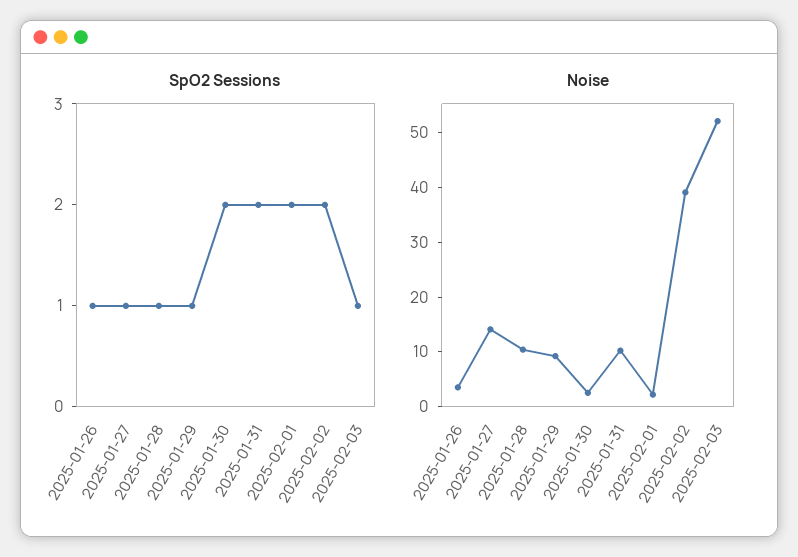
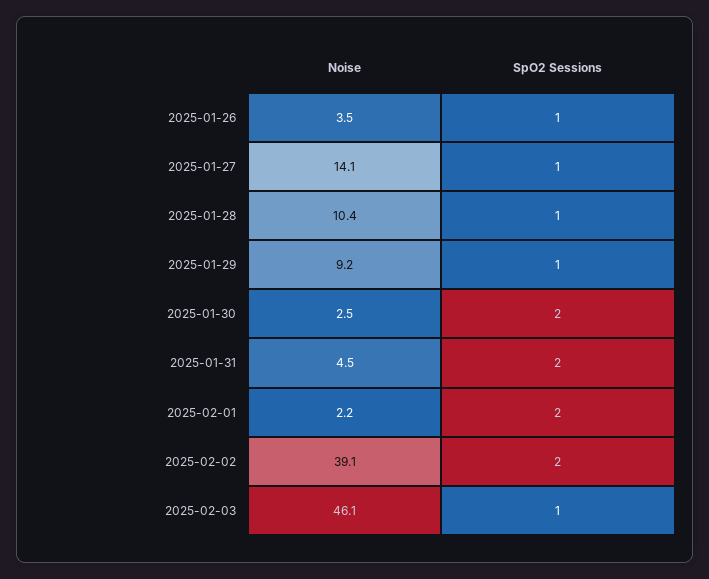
  {
    "SpO2 Sessions": {
      "2025-01-26": 1,
      "2025-01-27": 1,
      "2025-01-28": 1,
      "2025-01-29": 1,
      "2025-01-30": 2,
      "2025-01-31": 2,
      "2025-02-01": 2,
      "2025-02-02": 2,
      "2025-02-03": 1
    },
    "Noise": {
      "2025-01-26": 3.5,
      "2025-01-27": 14.1,
      "2025-01-28": 10.4,
      "2025-01-29": 9.2,
      "2025-01-30": 2.5,
-     "2025-01-31": 10,
+     "2025-01-31": 4.5,
      "2025-02-01": 2.2,
      "2025-02-02": 39.1,
-     "2025-02-03": 52
+     "2025-02-03": 46.1
    }
  }

